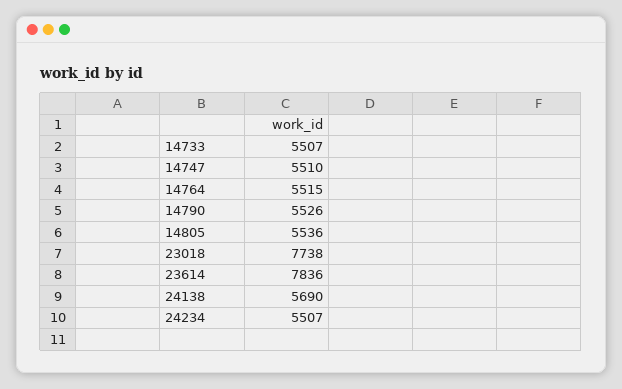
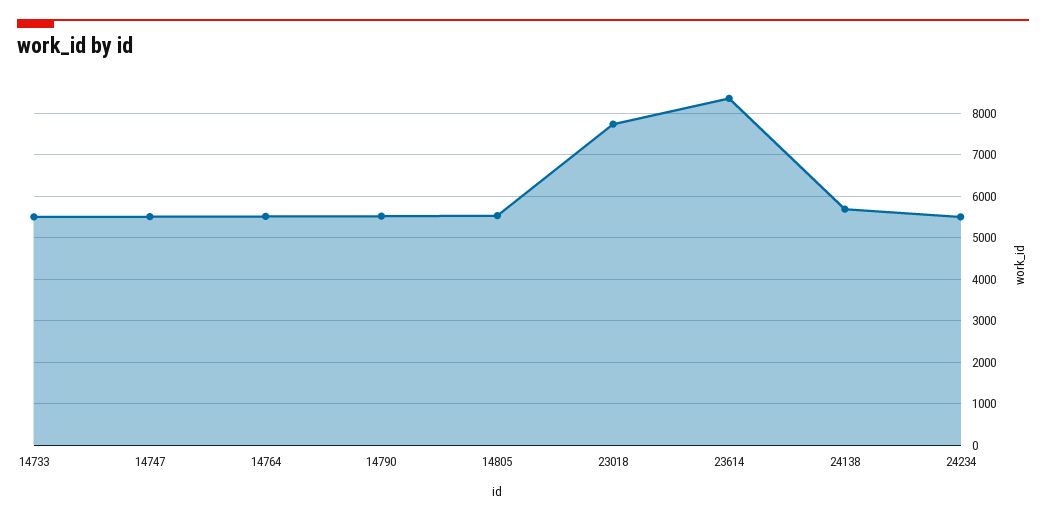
  {
    "14733": 5507,
    "14747": 5510,
    "14764": 5515,
    "14790": 5526,
    "14805": 5536,
    "23018": 7738,
-   "23614": 7836,
+   "23614": 8400,
    "24138": 5690,
    "24234": 5507
  }

